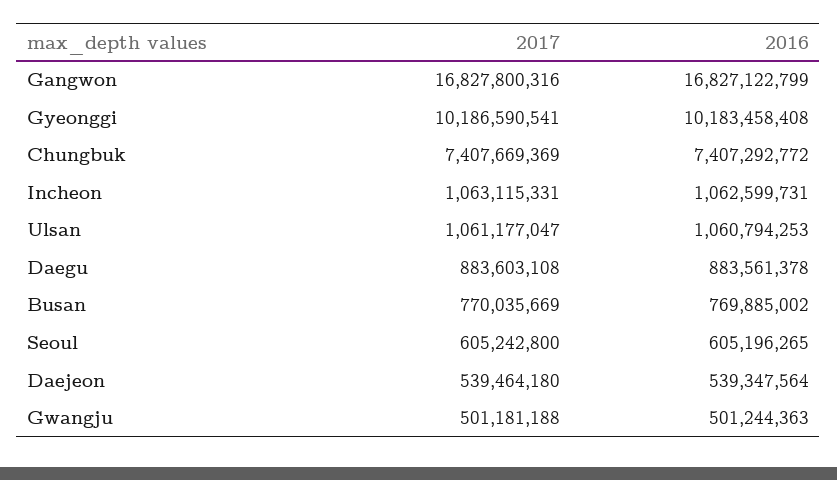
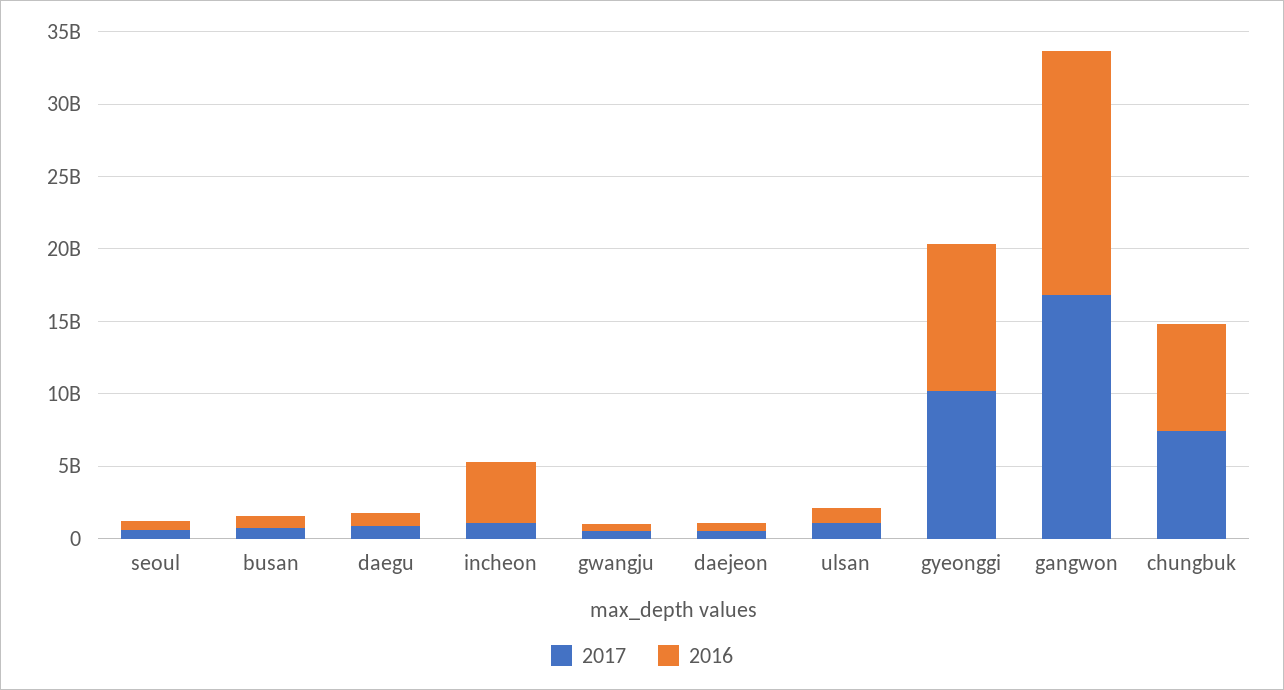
  {
    "2017": {
      "Gangwon": 16827800316,
      "Gyeonggi": 10186590541,
      "Chungbuk": 7407669369,
      "Incheon": 1063115331,
      "Ulsan": 1061177047,
      "Daegu": 883603108,
      "Busan": 770035669,
      "Seoul": 605242800,
      "Daejeon": 539464180,
      "Gwangju": 501181188
    },
    "2016": {
      "Gangwon": 16827122799,
      "Gyeonggi": 10183458408,
      "Chungbuk": 7407292772,
-     "Incheon": 1062599731,
+     "Incheon": 4000000000,
      "Ulsan": 1060794253,
      "Daegu": 883561378,
      "Busan": 769885002,
      "Seoul": 605196265,
      "Daejeon": 539347564,
      "Gwangju": 501244363
    }
  }

